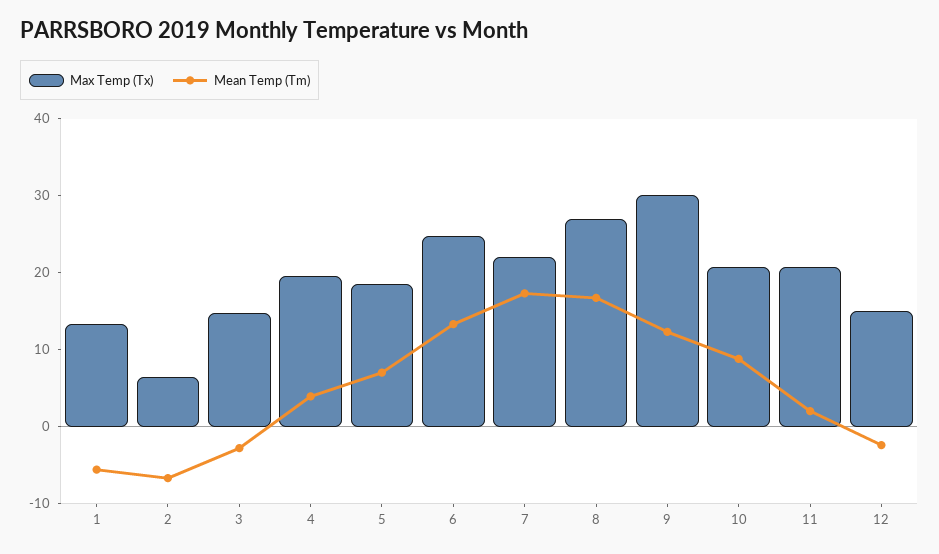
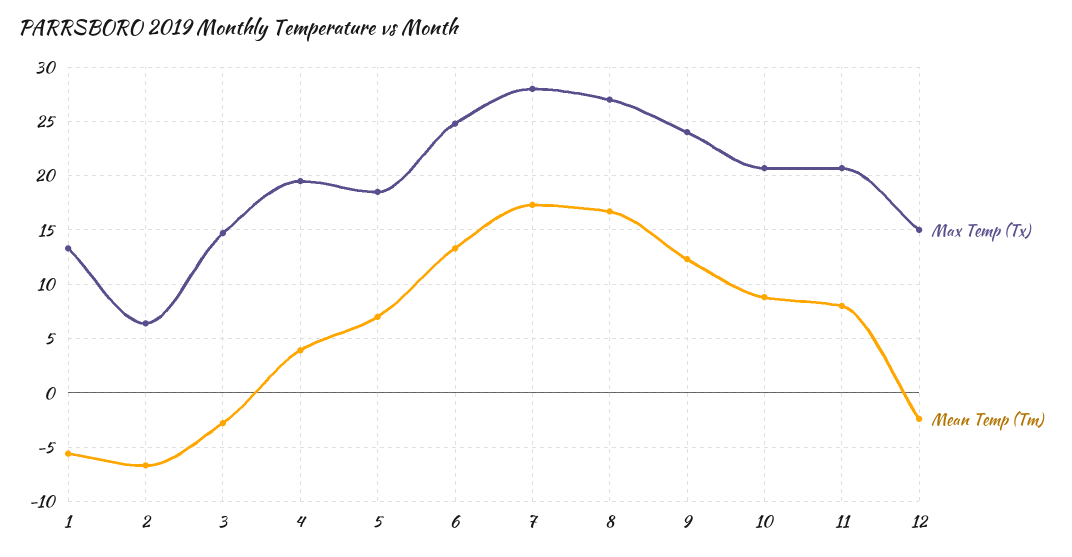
  {
    "Max Temp (Tx)": {
      "1": 13,
      "2": 6,
      "3": 15,
      "4": 20,
      "5": 19,
      "6": 25,
-     "7": 22,
+     "7": 28,
      "8": 27,
-     "9": 30,
+     "9": 24,
      "10": 21,
      "11": 21,
      "12": 15
    },
    "Mean Temp (Tm)": {
      "1": -6,
      "2": -7,
      "3": -3,
      "4": 4,
      "5": 7,
      "6": 13,
      "7": 17,
      "8": 17,
      "9": 12,
      "10": 9,
-     "11": 2,
+     "11": 8,
      "12": -2
    }
  }

